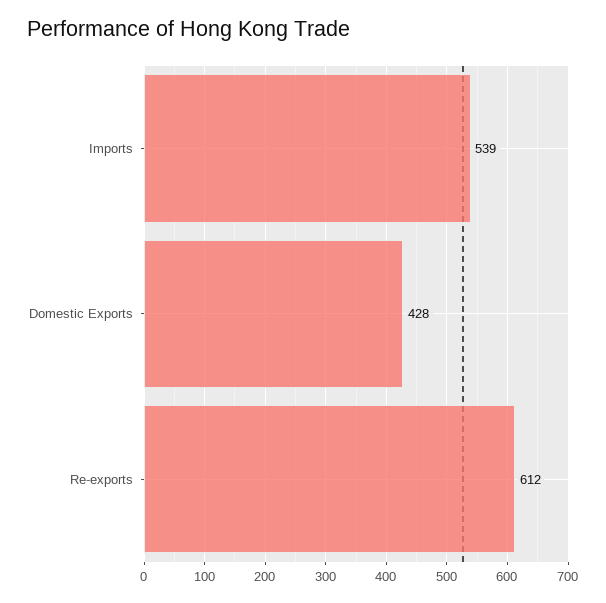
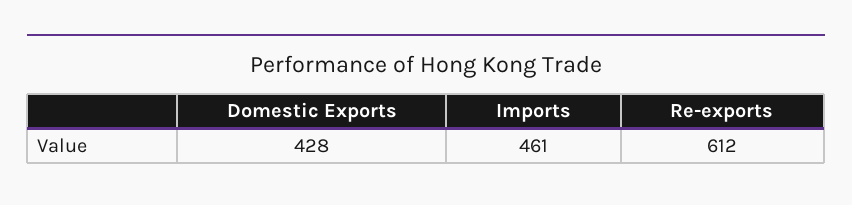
  {
-   "Imports": 539,
+   "Imports": 461,
    "Domestic Exports": 428,
    "Re-exports": 612
  }

